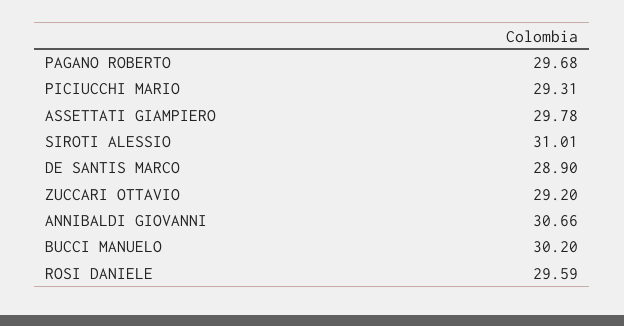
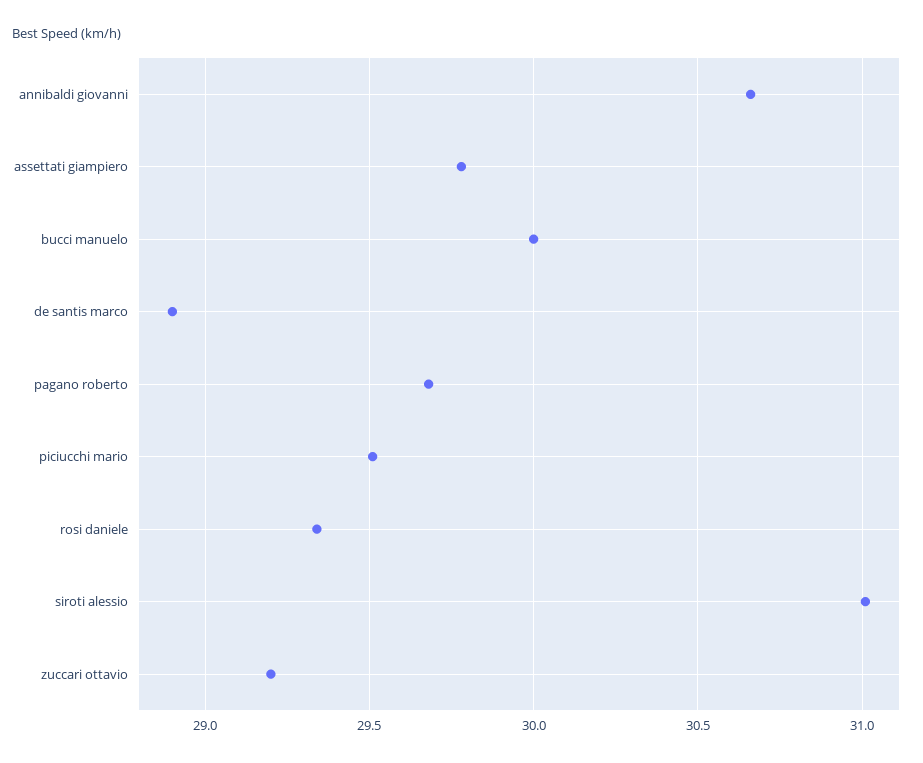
  {
    "PAGANO ROBERTO": 29.68,
-   "PICIUCCHI MARIO": 29.31,
+   "PICIUCCHI MARIO": 29.5,
    "ASSETTATI GIAMPIERO": 29.78,
    "SIROTI ALESSIO": 31.01,
    "DE SANTIS MARCO": 28.9,
    "ZUCCARI OTTAVIO": 29.2,
    "ANNIBALDI GIOVANNI": 30.66,
-   "BUCCI MANUELO": 30.2,
+   "BUCCI MANUELO": 30,
-   "ROSI DANIELE": 29.59
+   "ROSI DANIELE": 29.35
  }

